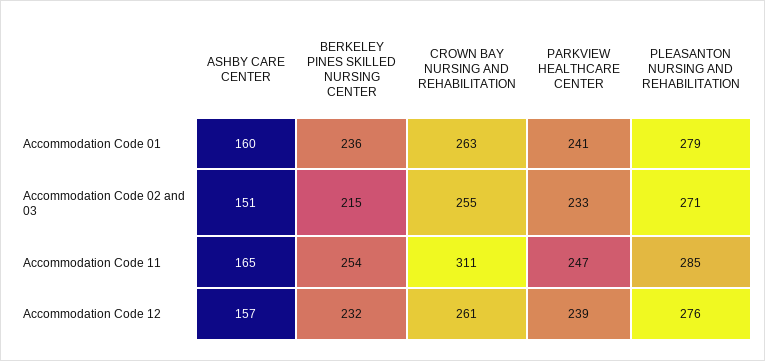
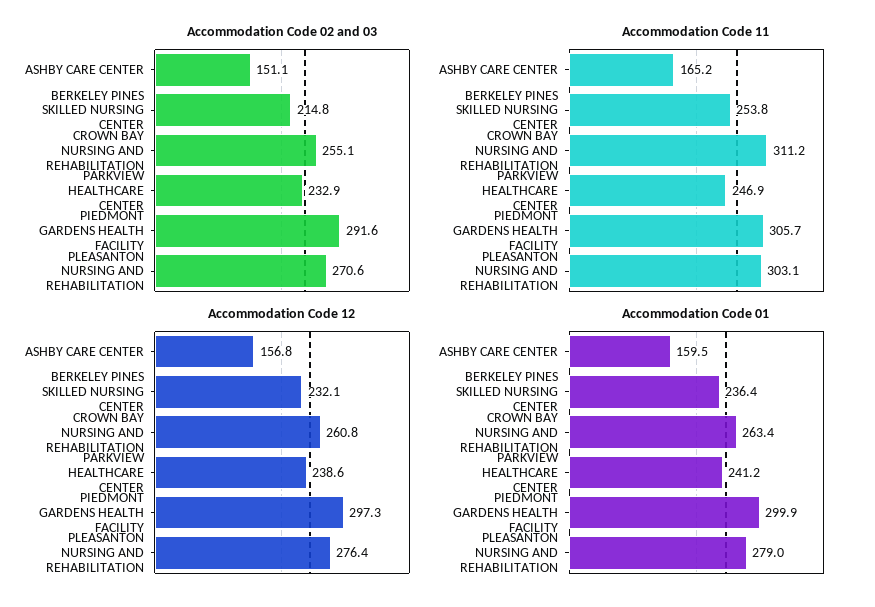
  {
    "Accommodation Code 01": {
      "ASHBY CARE CENTER": 159.5,
      "BERKELEY PINES SKILLED NURSING CENTER": 236.4,
      "CROWN BAY NURSING AND REHABILITATION": 263.4,
      "PARKVIEW HEALTHCARE CENTER": 241.2,
-     "PLEASANTON NURSING AND REHABILITATION": 279
+     "PLEASANTON NURSING AND REHABILITATION": 279,
+     "PIEDMONT GARDENS HEALTH FACILITY": 299.9
    },
    "Accommodation Code 02 and 03": {
      "ASHBY CARE CENTER": 151.1,
      "BERKELEY PINES SKILLED NURSING CENTER": 214.8,
      "CROWN BAY NURSING AND REHABILITATION": 255.1,
      "PARKVIEW HEALTHCARE CENTER": 232.9,
-     "PLEASANTON NURSING AND REHABILITATION": 270.6
+     "PLEASANTON NURSING AND REHABILITATION": 270.6,
+     "PIEDMONT GARDENS HEALTH FACILITY": 291.6
    },
    "Accommodation Code 11": {
      "ASHBY CARE CENTER": 165.2,
      "BERKELEY PINES SKILLED NURSING CENTER": 253.8,
      "CROWN BAY NURSING AND REHABILITATION": 311.2,
      "PARKVIEW HEALTHCARE CENTER": 246.9,
-     "PLEASANTON NURSING AND REHABILITATION": 285
+     "PLEASANTON NURSING AND REHABILITATION": 303.1,
+     "PIEDMONT GARDENS HEALTH FACILITY": 305.7
    },
    "Accommodation Code 12": {
      "ASHBY CARE CENTER": 156.8,
      "BERKELEY PINES SKILLED NURSING CENTER": 232.1,
      "CROWN BAY NURSING AND REHABILITATION": 260.8,
      "PARKVIEW HEALTHCARE CENTER": 238.6,
-     "PLEASANTON NURSING AND REHABILITATION": 276.4
+     "PLEASANTON NURSING AND REHABILITATION": 276.4,
+     "PIEDMONT GARDENS HEALTH FACILITY": 297.3
    }
  }

